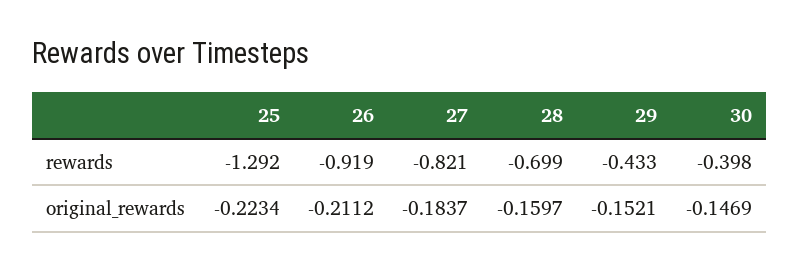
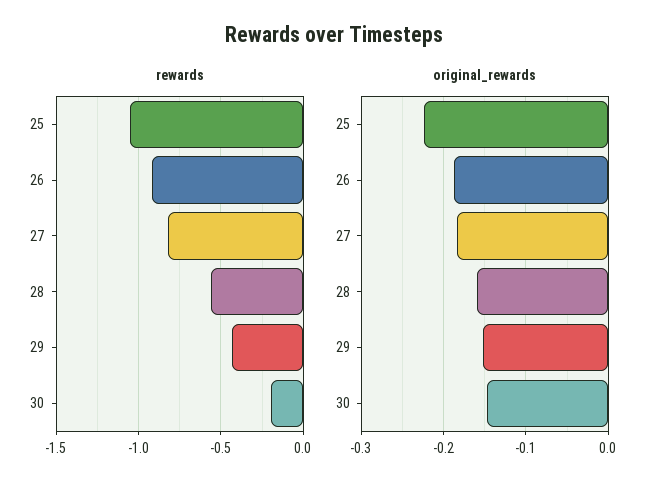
  {
    "rewards": {
-     "25": -1.292,
+     "25": -1.05,
      "26": -0.919,
      "27": -0.821,
-     "28": -0.699,
+     "28": -0.55,
      "29": -0.433,
-     "30": -0.398
+     "30": -0.2
    },
    "original_rewards": {
      "25": -0.2234,
-     "26": -0.2112,
+     "26": -0.19,
      "27": -0.1837,
      "28": -0.1597,
      "29": -0.1521,
      "30": -0.1469
    }
  }

